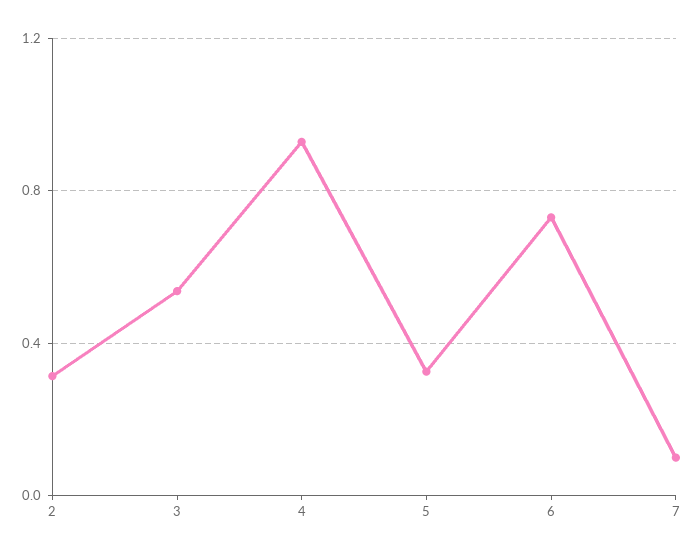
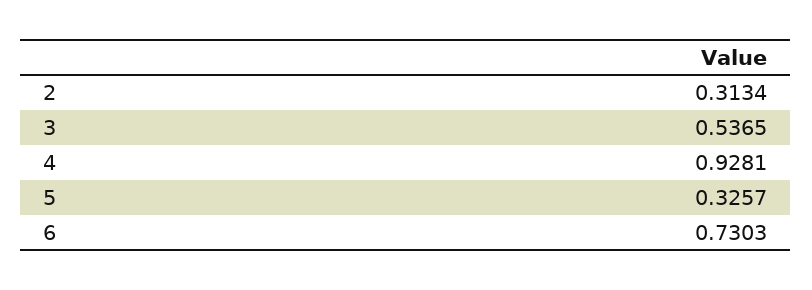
  {
    "2": 0.3134,
    "3": 0.5365,
    "4": 0.9281,
    "5": 0.3257,
-   "6": 0.7303,
+   "6": 0.7303
-   "7": 0.1
  }

